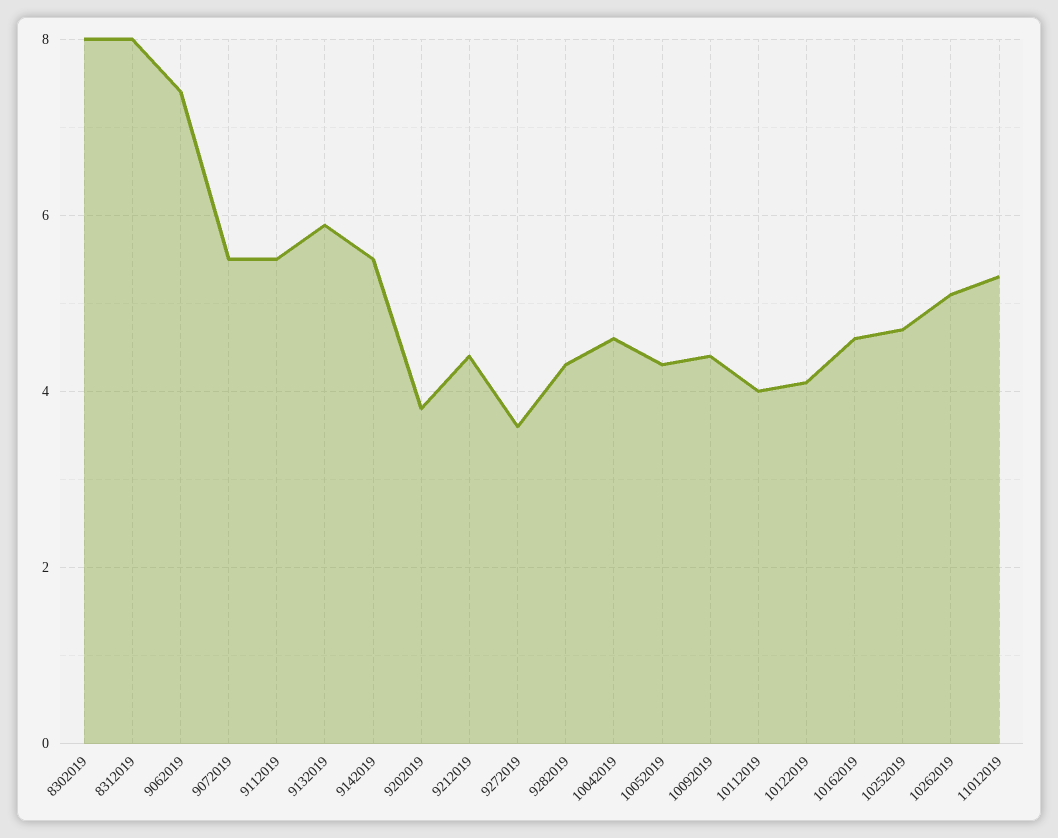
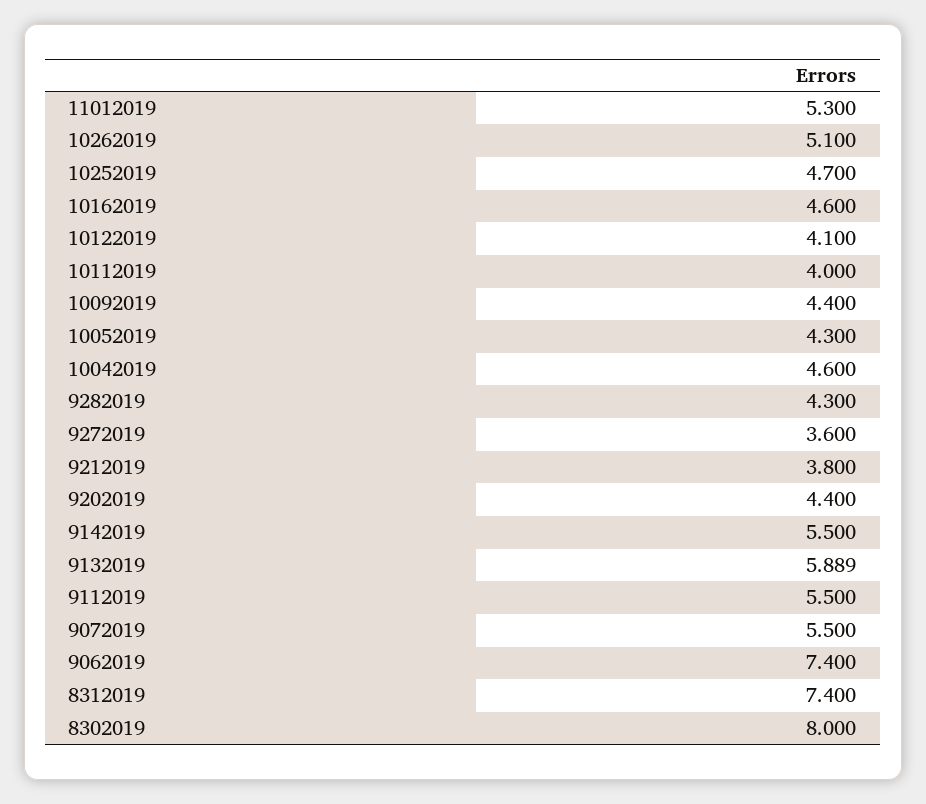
  {
    "8302019": 8,
-   "8312019": 8,
+   "8312019": 7.4,
    "9062019": 7.4,
    "9072019": 5.5,
    "9112019": 5.5,
    "9132019": 5.889,
    "9142019": 5.5,
-   "9202019": 3.8,
+   "9202019": 4.4,
-   "9212019": 4.4,
+   "9212019": 3.8,
    "9272019": 3.6,
    "9282019": 4.3,
    "10042019": 4.6,
    "10052019": 4.3,
    "10092019": 4.4,
    "10112019": 4,
    "10122019": 4.1,
    "10162019": 4.6,
    "10252019": 4.7,
    "10262019": 5.1,
    "11012019": 5.3
  }

